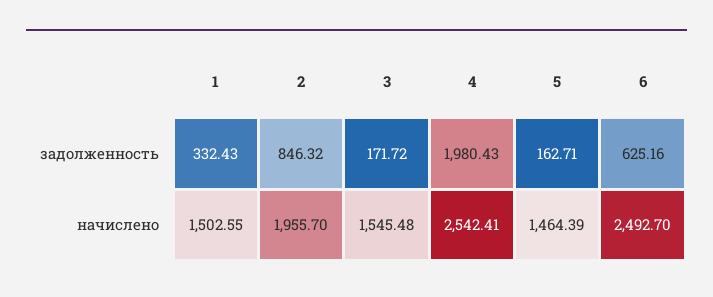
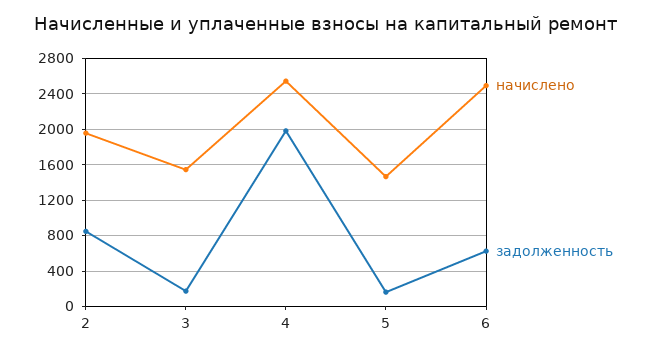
  {
    "задолженность": {
-     "1": 332.43,
      "2": 846.32,
      "3": 171.72,
      "4": 1980.43,
      "5": 162.71,
      "6": 625.16
    },
    "начислено": {
-     "1": 1502.55,
      "2": 1955.7,
      "3": 1545.48,
      "4": 2542.41,
      "5": 1464.39,
      "6": 2492.7
    }
  }

